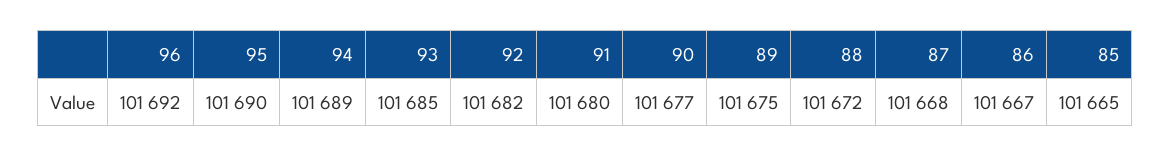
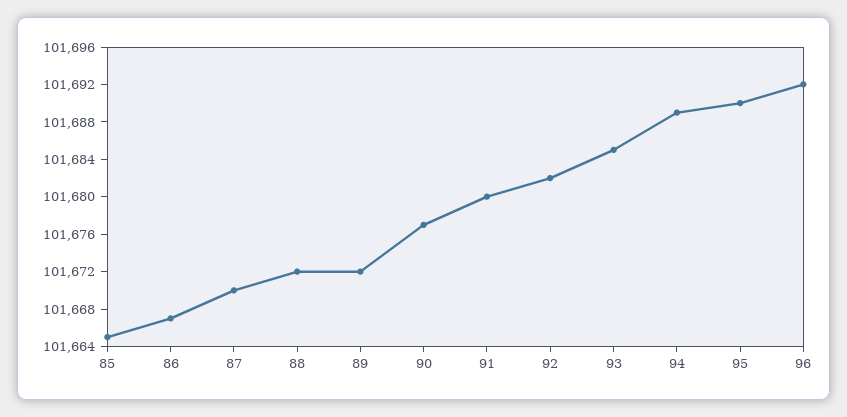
  {
    "96": 101692,
    "95": 101690,
    "94": 101689,
    "93": 101685,
    "92": 101682,
    "91": 101680,
    "90": 101677,
-   "89": 101675,
+   "89": 101672,
    "88": 101672,
-   "87": 101668,
+   "87": 101670,
    "86": 101667,
    "85": 101665
  }

